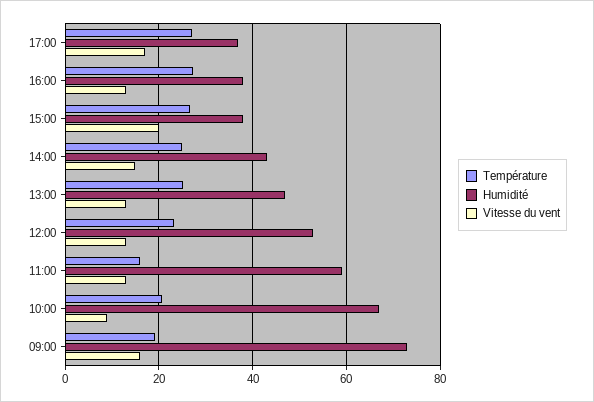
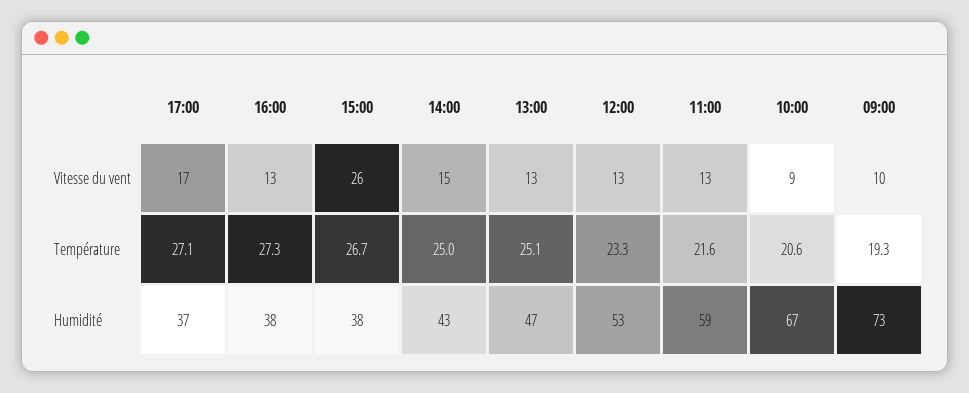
  {
    "Température": {
      "17:00": 27.1,
      "16:00": 27.3,
      "15:00": 26.7,
      "14:00": 25,
      "13:00": 25.1,
      "12:00": 23.3,
-     "11:00": 16,
+     "11:00": 21.6,
      "10:00": 20.6,
      "09:00": 19.3
    },
    "Humidité": {
      "17:00": 37,
      "16:00": 38,
      "15:00": 38,
      "14:00": 43,
      "13:00": 47,
      "12:00": 53,
      "11:00": 59,
      "10:00": 67,
      "09:00": 73
    },
    "Vitesse du vent": {
      "17:00": 17,
      "16:00": 13,
-     "15:00": 20,
+     "15:00": 26,
      "14:00": 15,
      "13:00": 13,
      "12:00": 13,
      "11:00": 13,
      "10:00": 9,
-     "09:00": 16
+     "09:00": 10
    }
  }

